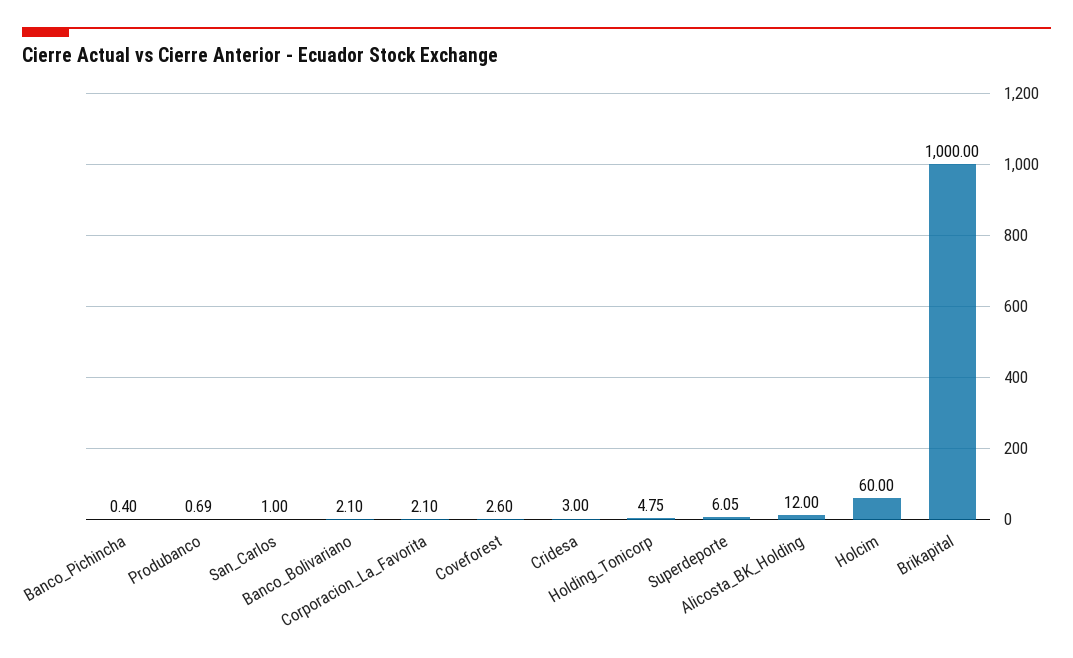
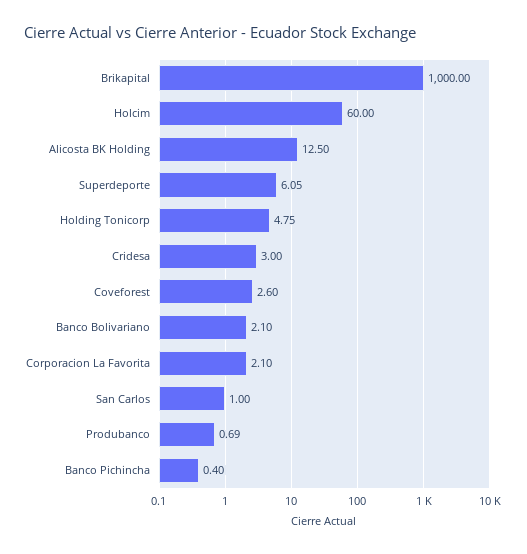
  {
    "Banco_Pichincha": 0.4,
    "Produbanco": 0.69,
    "San_Carlos": 1,
    "Banco_Bolivariano": 2.1,
    "Corporacion_La_Favorita": 2.1,
    "Coveforest": 2.6,
    "Cridesa": 3,
    "Holding_Tonicorp": 4.75,
    "Superdeporte": 6.05,
-   "Alicosta_BK_Holding": 12,
+   "Alicosta_BK_Holding": 12.5,
    "Holcim": 60,
    "Brikapital": 1000
  }

